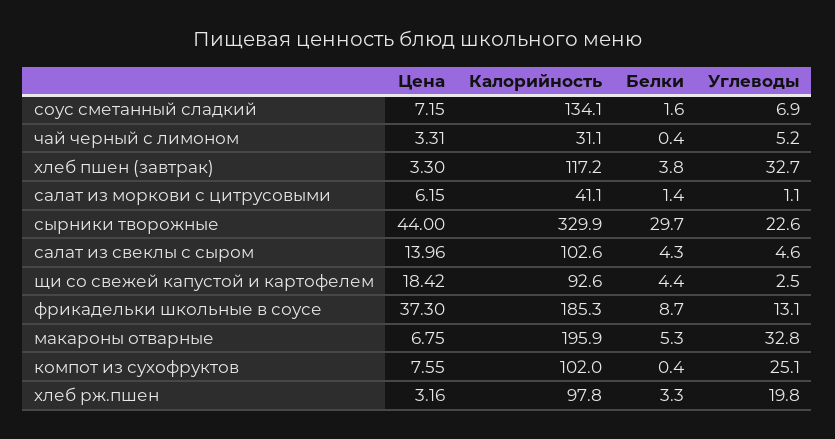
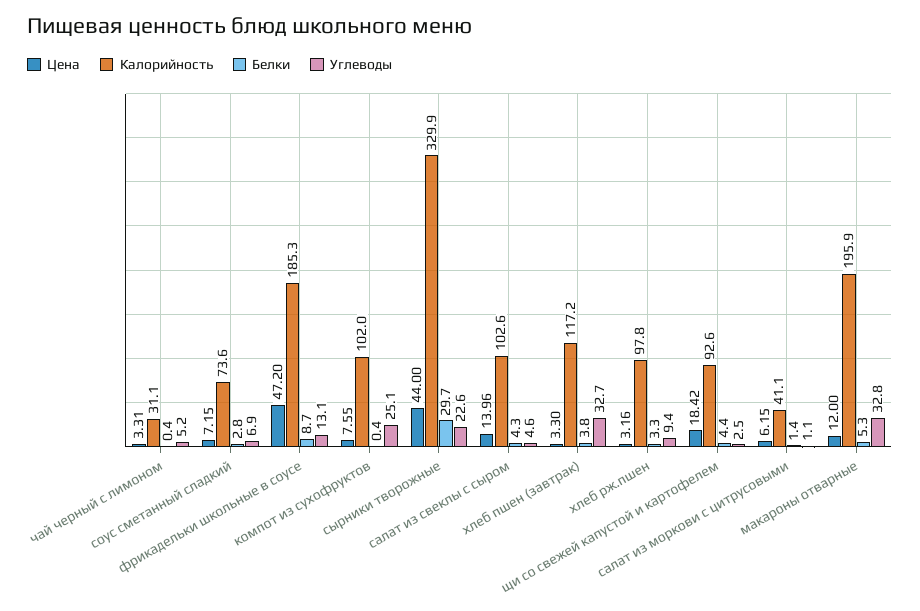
  {
    "Цена": {
      "соус сметанный сладкий": 7.15,
      "чай черный с лимоном": 3.31,
      "хлеб пшен (завтрак)": 3.3,
      "салат из моркови с цитрусовыми": 6.15,
      "сырники творожные": 44,
      "салат из свеклы с сыром": 13.96,
      "щи со свежей капустой и картофелем": 18.42,
-     "фрикадельки школьные в соусе": 37.3,
+     "фрикадельки школьные в соусе": 47.2,
-     "макароны отварные": 6.75,
+     "макароны отварные": 12,
      "компот из сухофруктов": 7.55,
      "хлеб рж.пшен": 3.16
    },
    "Калорийность": {
-     "соус сметанный сладкий": 134.1,
+     "соус сметанный сладкий": 73.6,
      "чай черный с лимоном": 31.1,
      "хлеб пшен (завтрак)": 117.2,
      "салат из моркови с цитрусовыми": 41.1,
      "сырники творожные": 329.9,
      "салат из свеклы с сыром": 102.6,
      "щи со свежей капустой и картофелем": 92.6,
      "фрикадельки школьные в соусе": 185.3,
      "макароны отварные": 195.9,
      "компот из сухофруктов": 102,
      "хлеб рж.пшен": 97.8
    },
    "Белки": {
-     "соус сметанный сладкий": 1.6,
+     "соус сметанный сладкий": 2.8,
      "чай черный с лимоном": 0.4,
      "хлеб пшен (завтрак)": 3.8,
      "салат из моркови с цитрусовыми": 1.4,
      "сырники творожные": 29.7,
      "салат из свеклы с сыром": 4.3,
      "щи со свежей капустой и картофелем": 4.4,
      "фрикадельки школьные в соусе": 8.7,
      "макароны отварные": 5.3,
      "компот из сухофруктов": 0.4,
      "хлеб рж.пшен": 3.3
    },
    "Углеводы": {
      "соус сметанный сладкий": 6.9,
      "чай черный с лимоном": 5.2,
      "хлеб пшен (завтрак)": 32.7,
      "салат из моркови с цитрусовыми": 1.1,
      "сырники творожные": 22.6,
      "салат из свеклы с сыром": 4.6,
      "щи со свежей капустой и картофелем": 2.5,
      "фрикадельки школьные в соусе": 13.1,
      "макароны отварные": 32.8,
      "компот из сухофруктов": 25.1,
-     "хлеб рж.пшен": 19.8
+     "хлеб рж.пшен": 9.4
    }
  }

